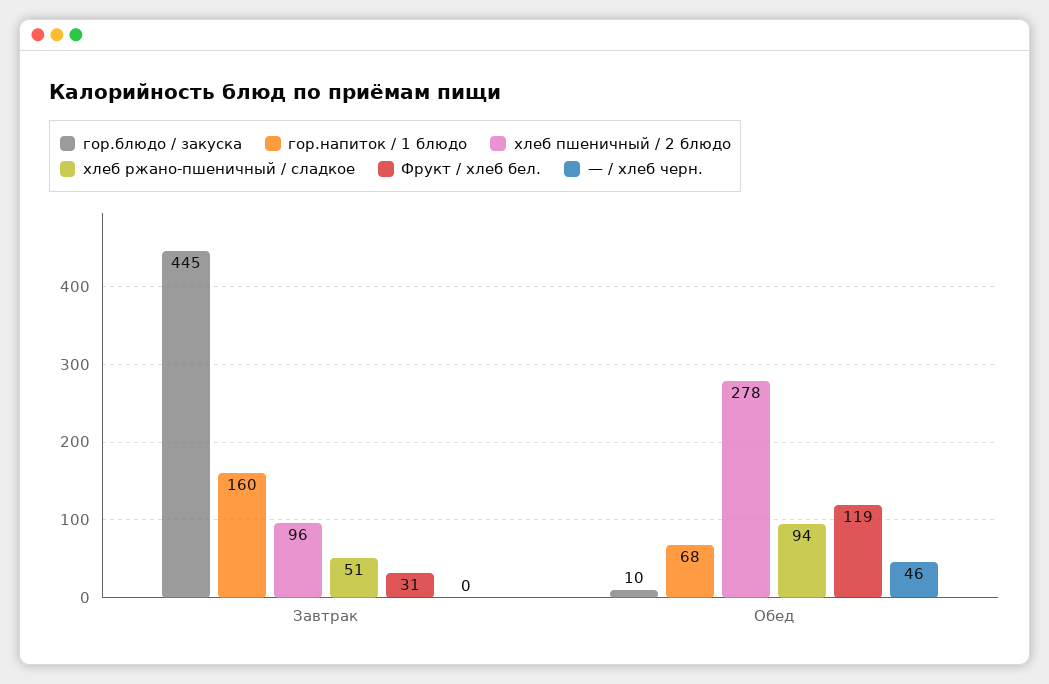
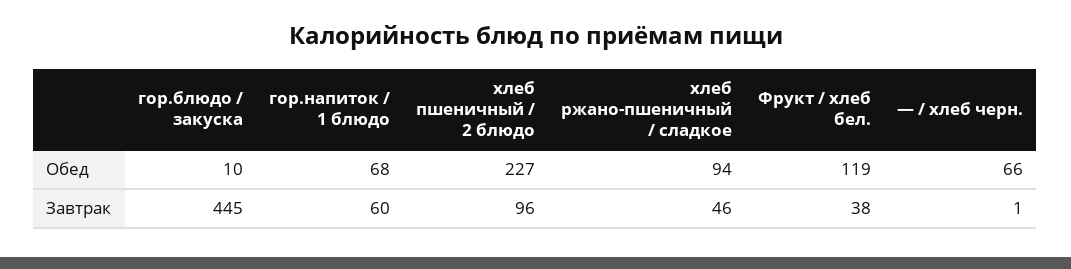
  {
    "гор.блюдо / закуска": {
      "Завтрак": 445,
      "Обед": 10
    },
    "гор.напиток / 1 блюдо": {
-     "Завтрак": 160,
+     "Завтрак": 60,
      "Обед": 68
    },
    "хлеб пшеничный / 2 блюдо": {
      "Завтрак": 96,
-     "Обед": 278
+     "Обед": 227
    },
    "хлеб ржано-пшеничный / сладкое": {
-     "Завтрак": 51,
+     "Завтрак": 46,
      "Обед": 94
    },
    "Фрукт / хлеб бел.": {
-     "Завтрак": 31,
+     "Завтрак": 38,
      "Обед": 119
    },
    "— / хлеб черн.": {
-     "Завтрак": 0,
+     "Завтрак": 1,
-     "Обед": 46
+     "Обед": 66
    }
  }

